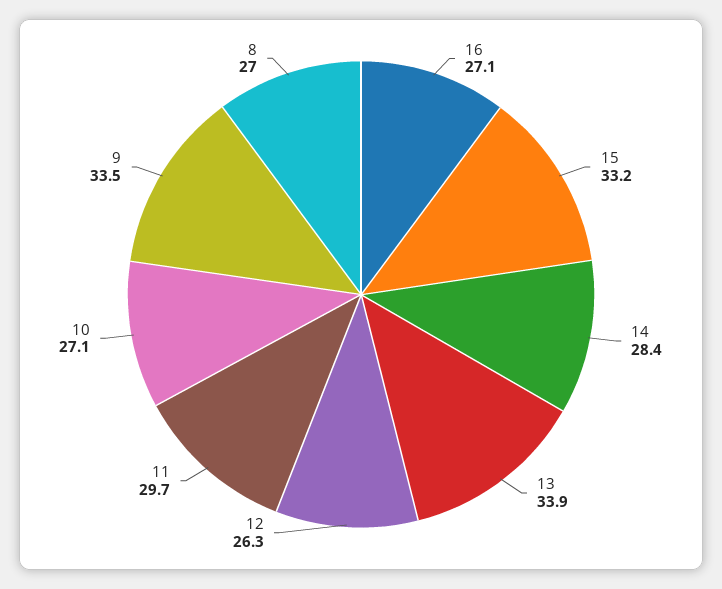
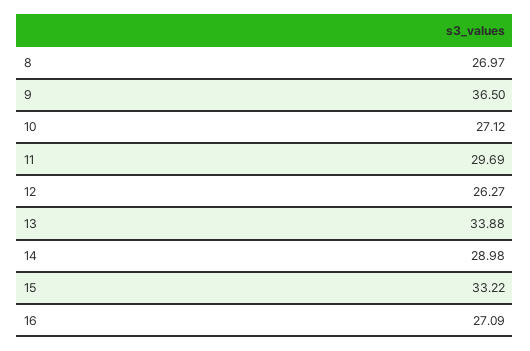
  {
    "16": 27.09,
    "15": 33.22,
-   "14": 28.4,
+   "14": 28.98,
    "13": 33.88,
    "12": 26.27,
    "11": 29.69,
    "10": 27.12,
-   "9": 33.5,
+   "9": 36.5,
    "8": 26.97
  }

